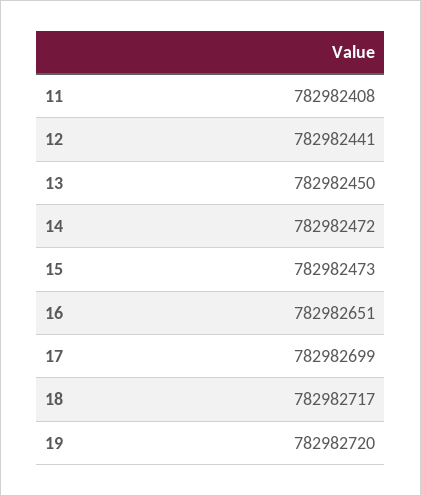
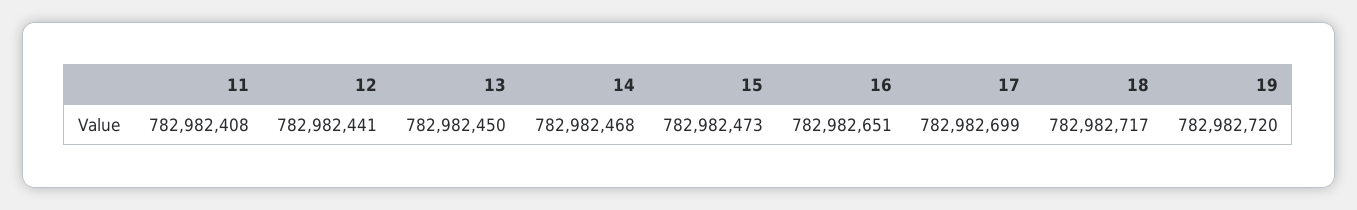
  {
    "11": 782982408,
    "12": 782982441,
    "13": 782982450,
-   "14": 782982472,
+   "14": 782982468,
    "15": 782982473,
    "16": 782982651,
    "17": 782982699,
    "18": 782982717,
    "19": 782982720
  }

